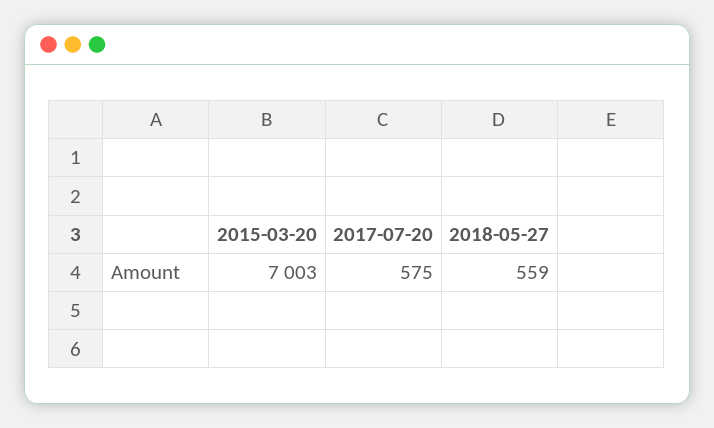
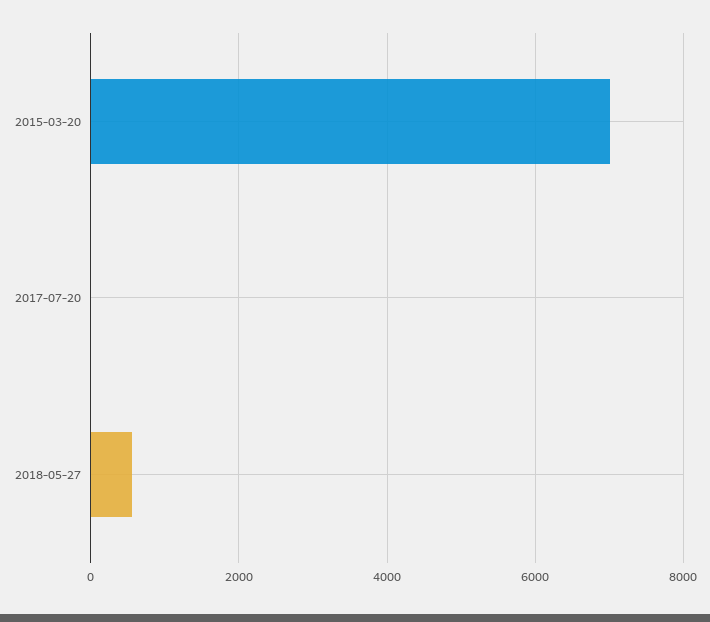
  {
    "2015-03-20": 7003,
-   "2017-07-20": 575,
+   "2017-07-20": 0,
    "2018-05-27": 559
  }

